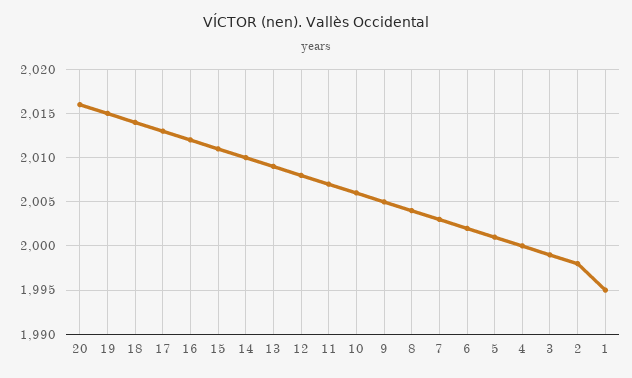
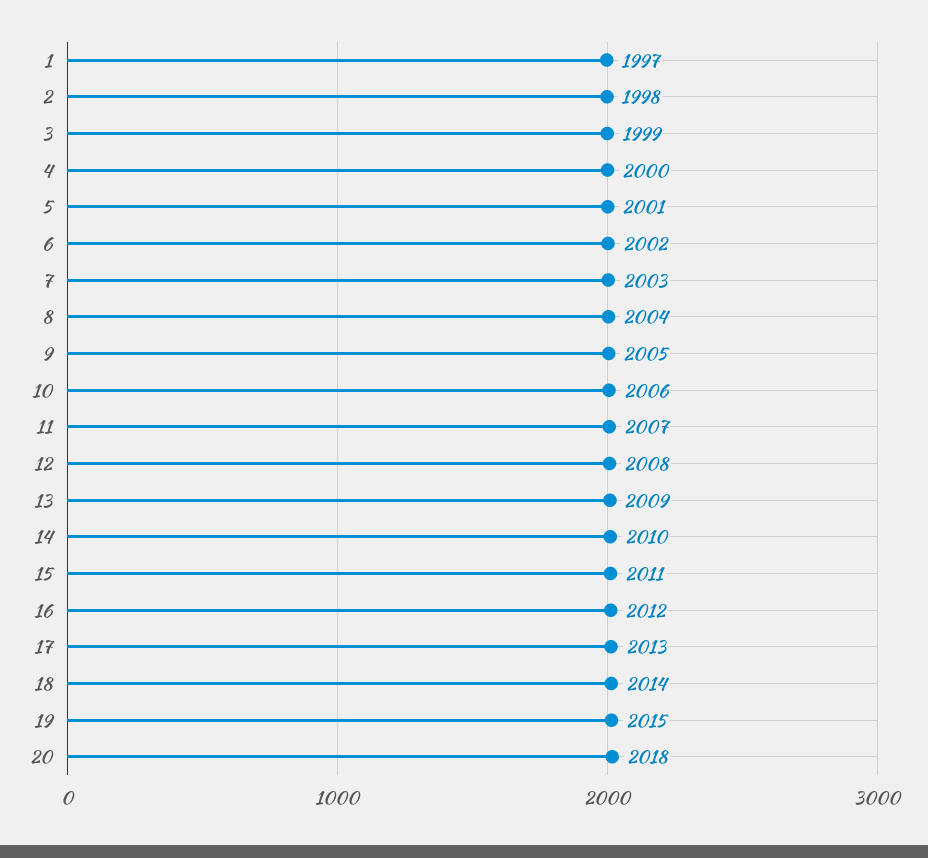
  {
-   "20": 2016,
+   "20": 2018,
    "19": 2015,
    "18": 2014,
    "17": 2013,
    "16": 2012,
    "15": 2011,
    "14": 2010,
    "13": 2009,
    "12": 2008,
    "11": 2007,
    "10": 2006,
    "9": 2005,
    "8": 2004,
    "7": 2003,
    "6": 2002,
    "5": 2001,
    "4": 2000,
    "3": 1999,
    "2": 1998,
-   "1": 1995
+   "1": 1997
  }

